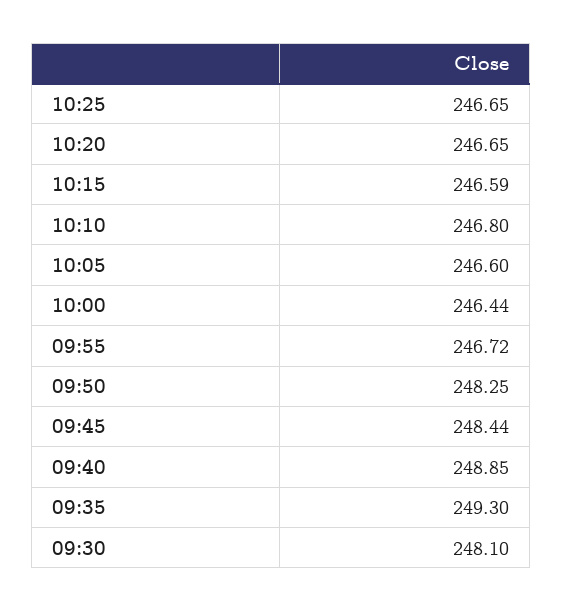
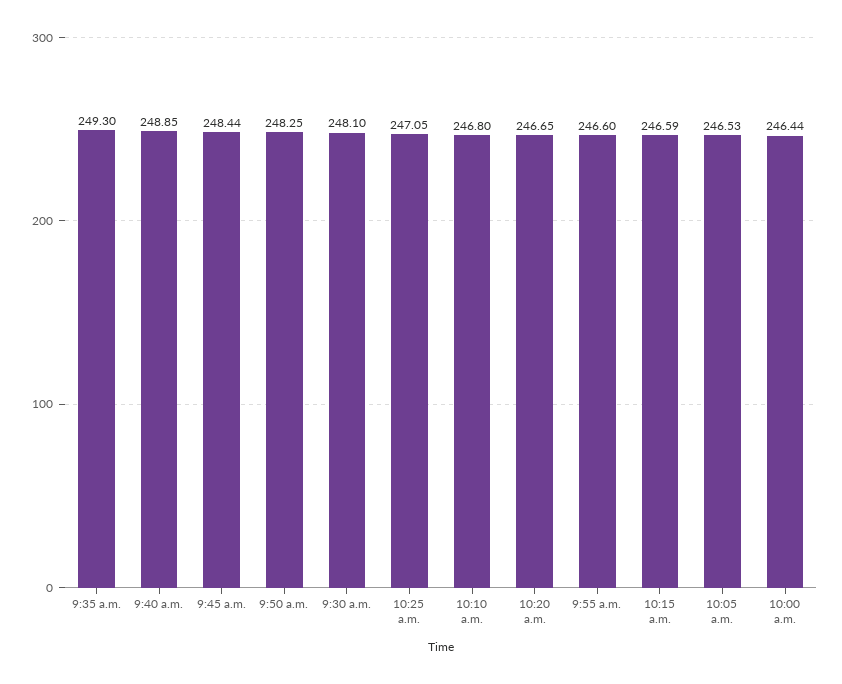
  {
-   "10:25": 246.65,
+   "10:25": 247.05,
    "10:20": 246.65,
    "10:15": 246.59,
    "10:10": 246.8,
-   "10:05": 246.6,
+   "10:05": 246.53,
    "10:00": 246.44,
-   "09:55": 246.72,
+   "09:55": 246.6,
    "09:50": 248.25,
    "09:45": 248.44,
    "09:40": 248.85,
    "09:35": 249.3,
    "09:30": 248.1
  }

